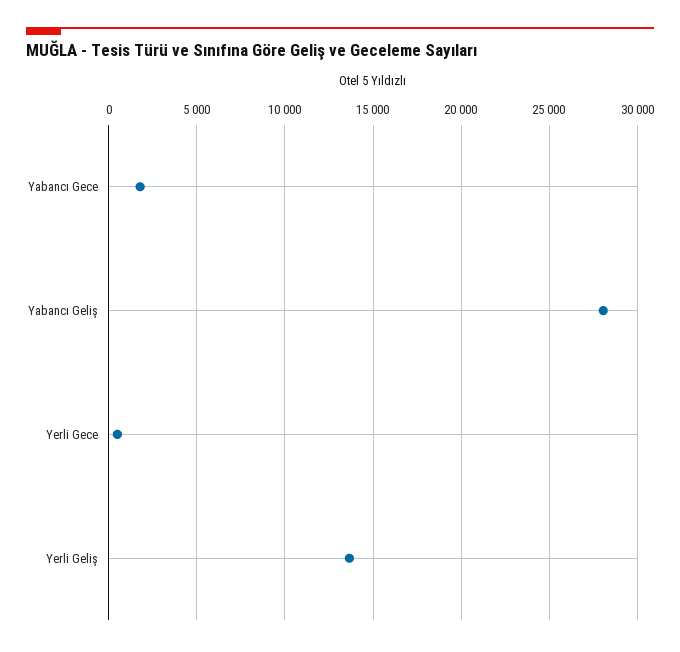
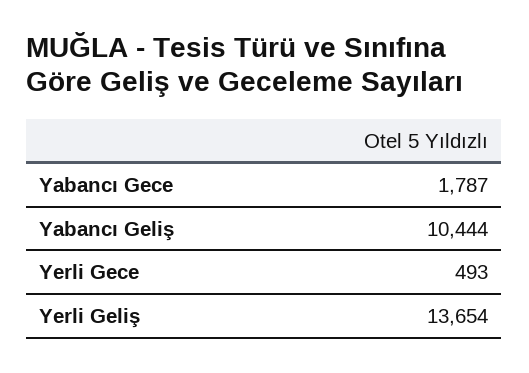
  {
    "Yabancı Gece": 1787,
-   "Yabancı Geliş": 28000,
+   "Yabancı Geliş": 10444,
    "Yerli Gece": 493,
    "Yerli Geliş": 13654
  }

